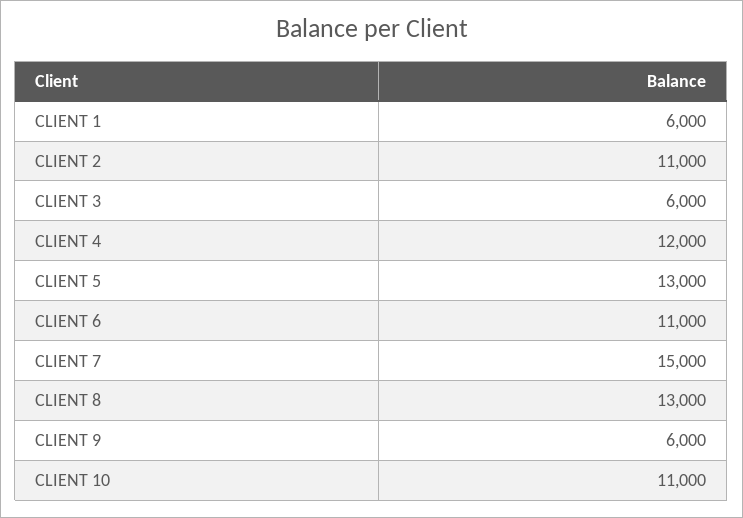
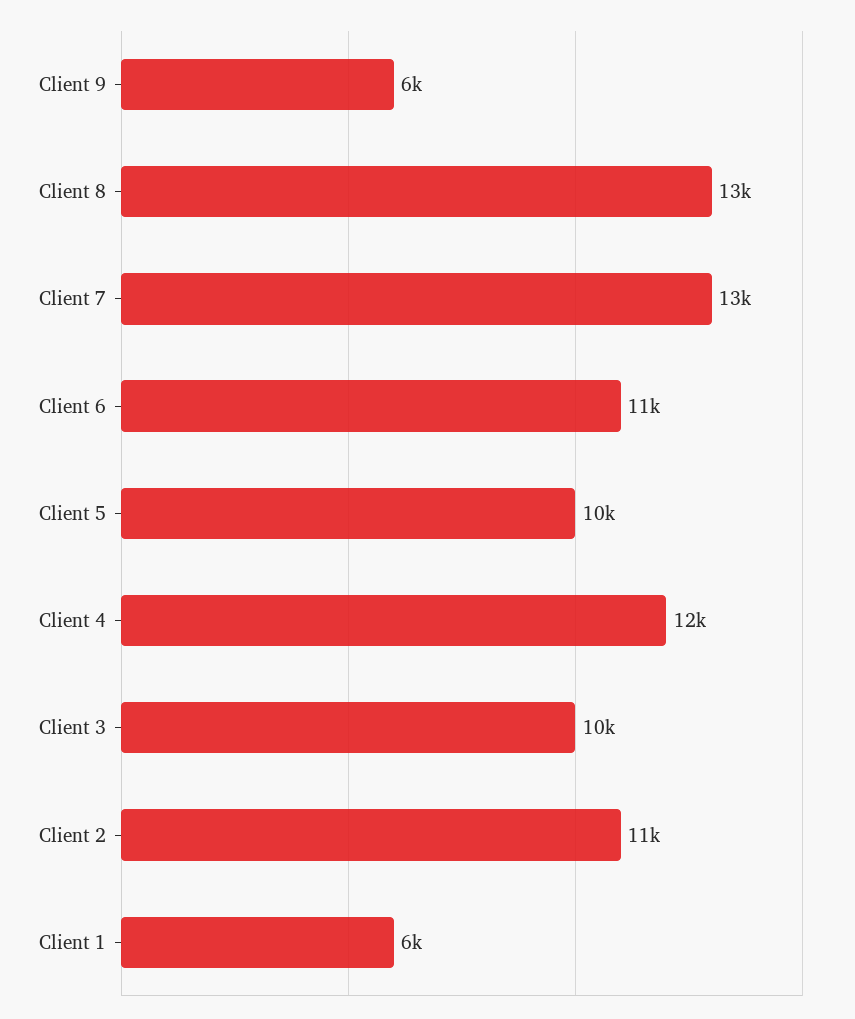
  {
    "CLIENT 1": 6000,
    "CLIENT 2": 11000,
-   "CLIENT 3": 6000,
+   "CLIENT 3": 10000,
    "CLIENT 4": 12000,
-   "CLIENT 5": 13000,
+   "CLIENT 5": 10000,
    "CLIENT 6": 11000,
-   "CLIENT 7": 15000,
+   "CLIENT 7": 13000,
    "CLIENT 8": 13000,
-   "CLIENT 9": 6000,
+   "CLIENT 9": 6000
-   "CLIENT 10": 11000
  }

